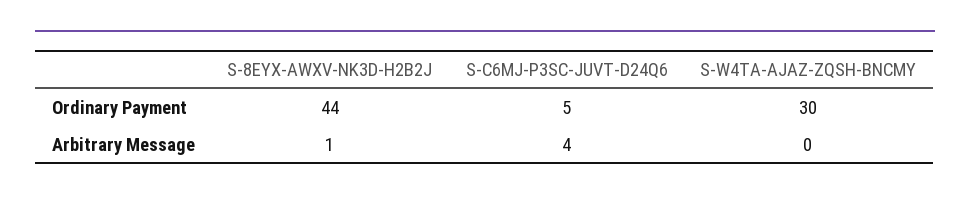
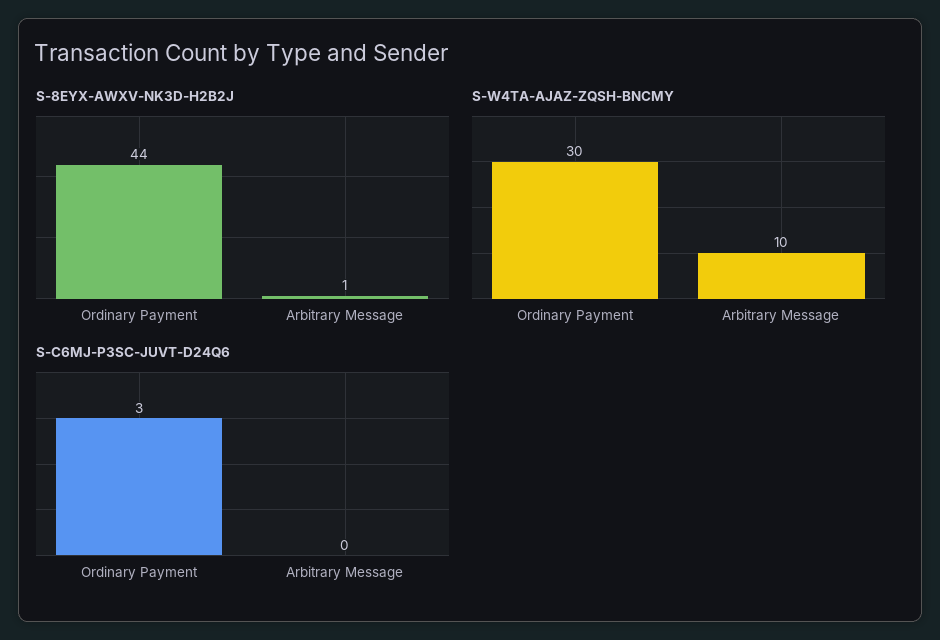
  {
    "S-8EYX-AWXV-NK3D-H2B2J": {
      "Ordinary Payment": 44,
      "Arbitrary Message": 1
    },
    "S-C6MJ-P3SC-JUVT-D24Q6": {
-     "Ordinary Payment": 5,
+     "Ordinary Payment": 3,
-     "Arbitrary Message": 4
+     "Arbitrary Message": 0
    },
    "S-W4TA-AJAZ-ZQSH-BNCMY": {
      "Ordinary Payment": 30,
-     "Arbitrary Message": 0
+     "Arbitrary Message": 10
    }
  }

